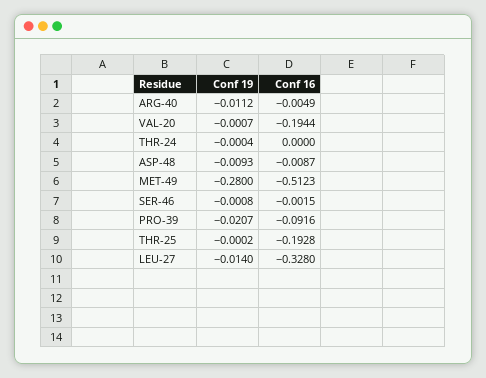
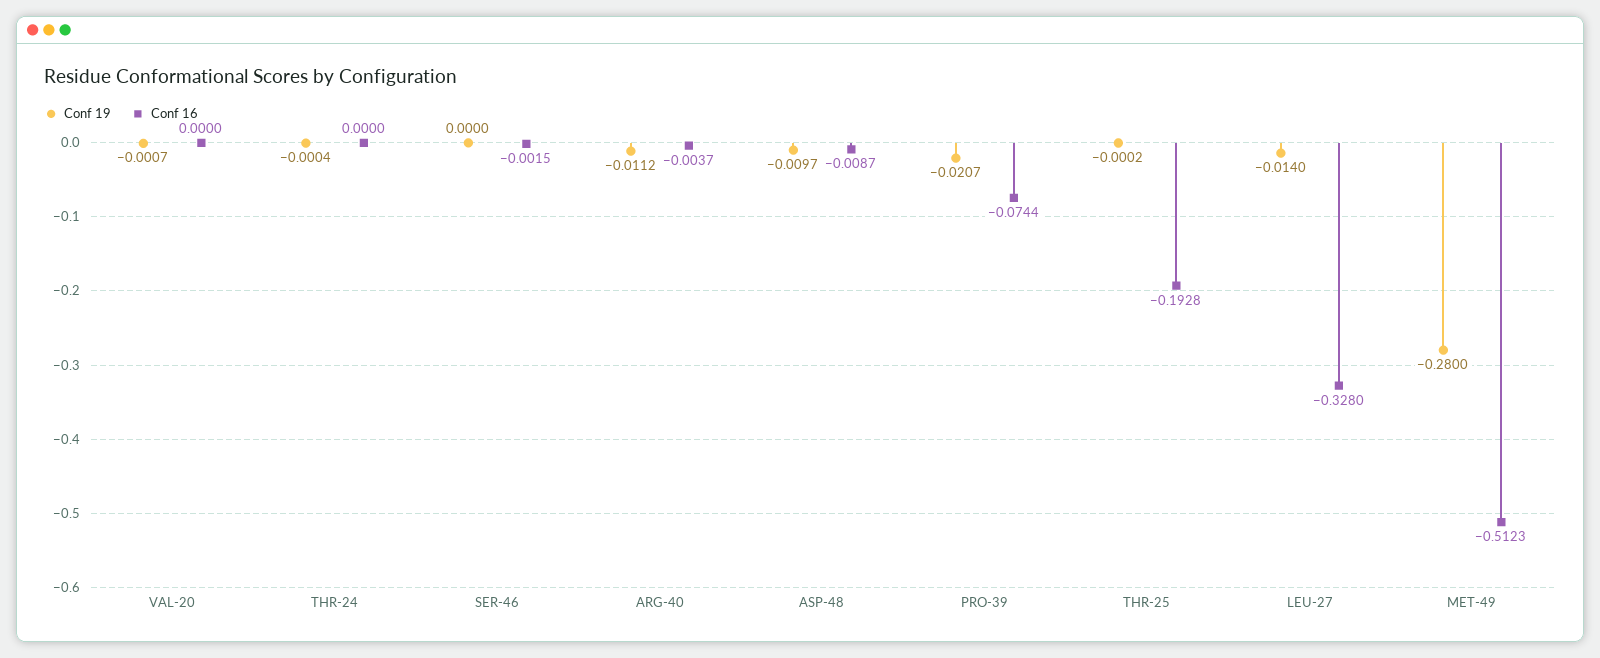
  {
    "Conf 19": {
      "ARG-40": -0.0112,
      "VAL-20": -0.0007,
      "THR-24": -0.0004,
-     "ASP-48": -0.0093,
+     "ASP-48": -0.0097,
      "MET-49": -0.28,
-     "SER-46": -0.0008,
+     "SER-46": 0,
      "PRO-39": -0.0207,
      "THR-25": -0.0002,
      "LEU-27": -0.014
    },
    "Conf 16": {
-     "ARG-40": -0.0049,
+     "ARG-40": -0.0037,
-     "VAL-20": -0.1944,
+     "VAL-20": 0,
      "THR-24": 0,
      "ASP-48": -0.0087,
      "MET-49": -0.5123,
      "SER-46": -0.0015,
-     "PRO-39": -0.0916,
+     "PRO-39": -0.0744,
      "THR-25": -0.1928,
      "LEU-27": -0.328
    }
  }

